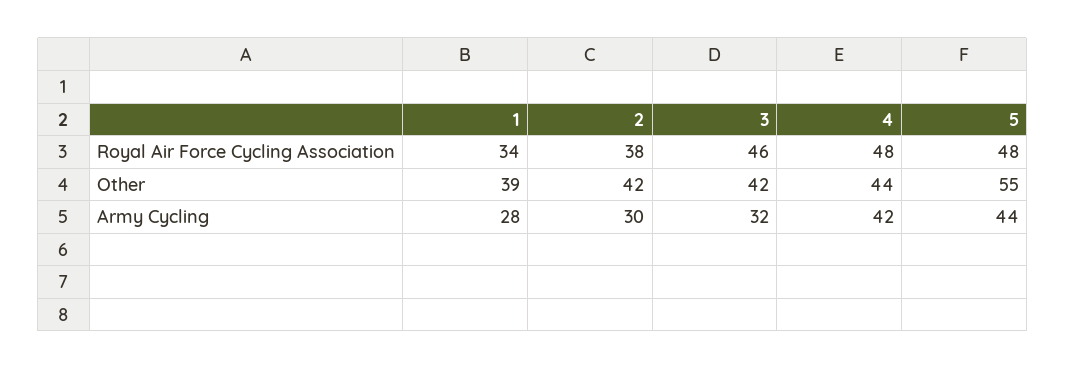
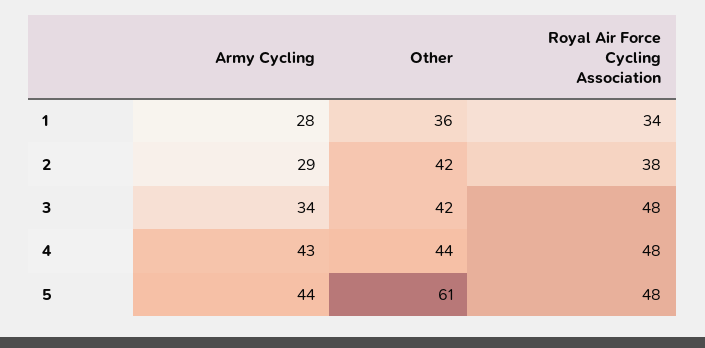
  {
    "1": {
      "Royal Air Force Cycling Association": 34,
-     "Other": 39,
+     "Other": 36,
      "Army Cycling": 28
    },
    "2": {
      "Royal Air Force Cycling Association": 38,
      "Other": 42,
-     "Army Cycling": 30
+     "Army Cycling": 29
    },
    "3": {
-     "Royal Air Force Cycling Association": 46,
+     "Royal Air Force Cycling Association": 48,
      "Other": 42,
-     "Army Cycling": 32
+     "Army Cycling": 34
    },
    "4": {
      "Royal Air Force Cycling Association": 48,
      "Other": 44,
-     "Army Cycling": 42
+     "Army Cycling": 43
    },
    "5": {
      "Royal Air Force Cycling Association": 48,
-     "Other": 55,
+     "Other": 61,
      "Army Cycling": 44
    }
  }

